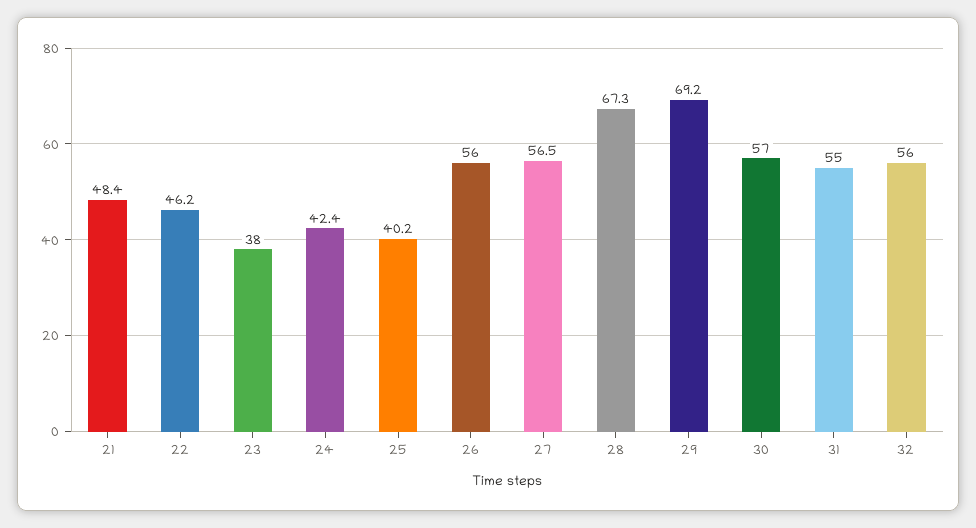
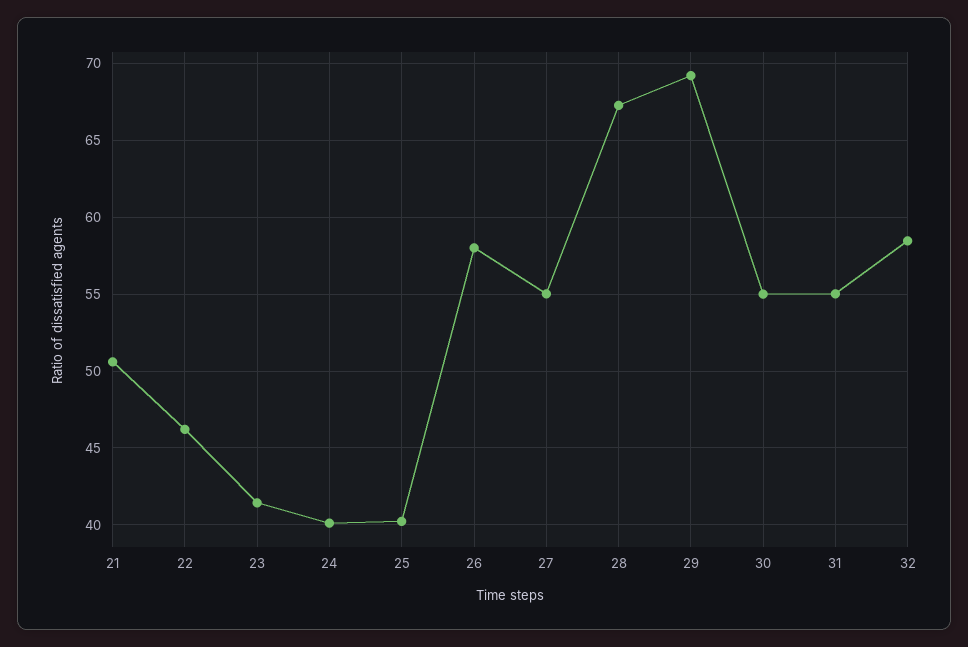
  {
-   "21": 48.4,
+   "21": 50.5,
    "22": 46.2,
-   "23": 38,
+   "23": 41.5,
-   "24": 42.4,
+   "24": 40,
    "25": 40.2,
-   "26": 56,
+   "26": 58,
-   "27": 56.5,
+   "27": 55,
    "28": 67.3,
    "29": 69.2,
-   "30": 57,
+   "30": 55,
    "31": 55,
-   "32": 56
+   "32": 58.5
  }

